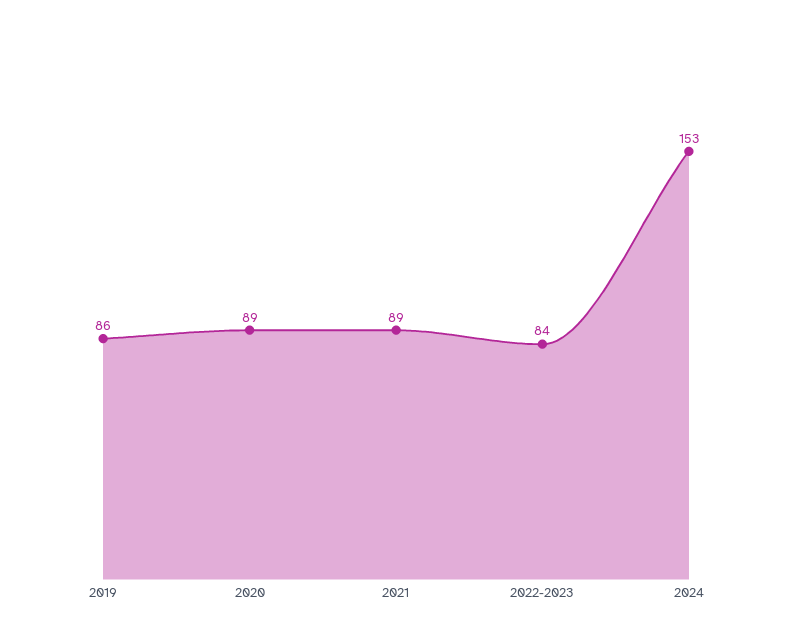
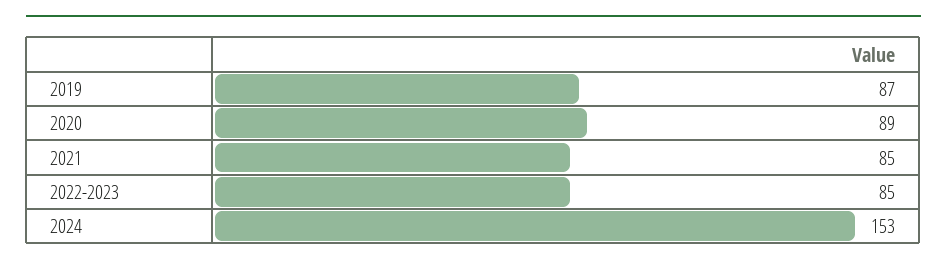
  {
-   "2019": 86,
+   "2019": 87,
    "2020": 89,
-   "2021": 89,
+   "2021": 85,
-   "2022-2023": 84,
+   "2022-2023": 85,
    "2024": 153
  }

